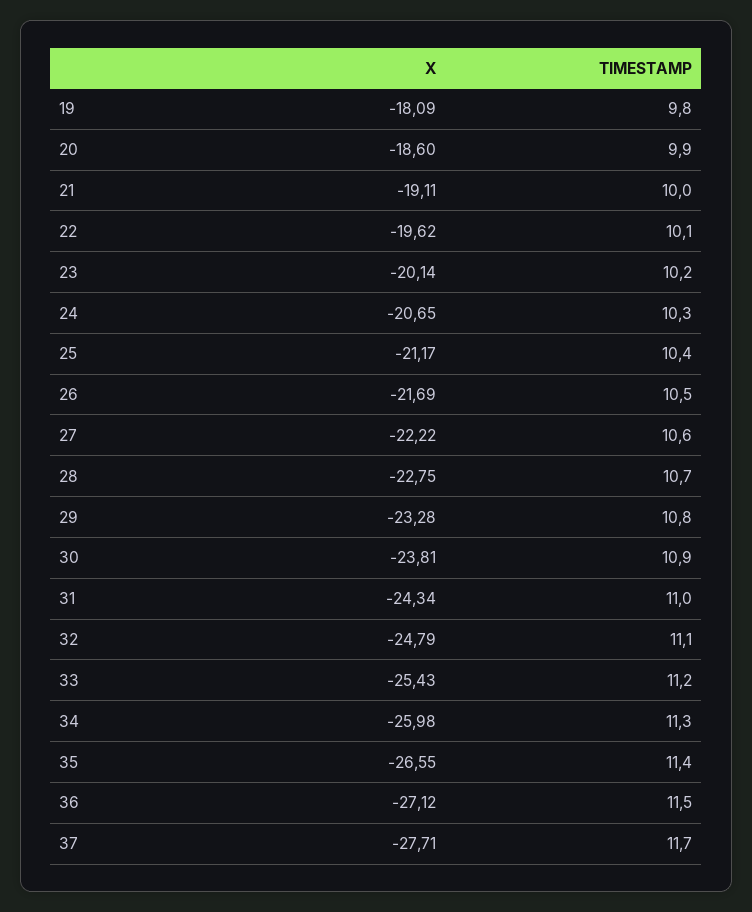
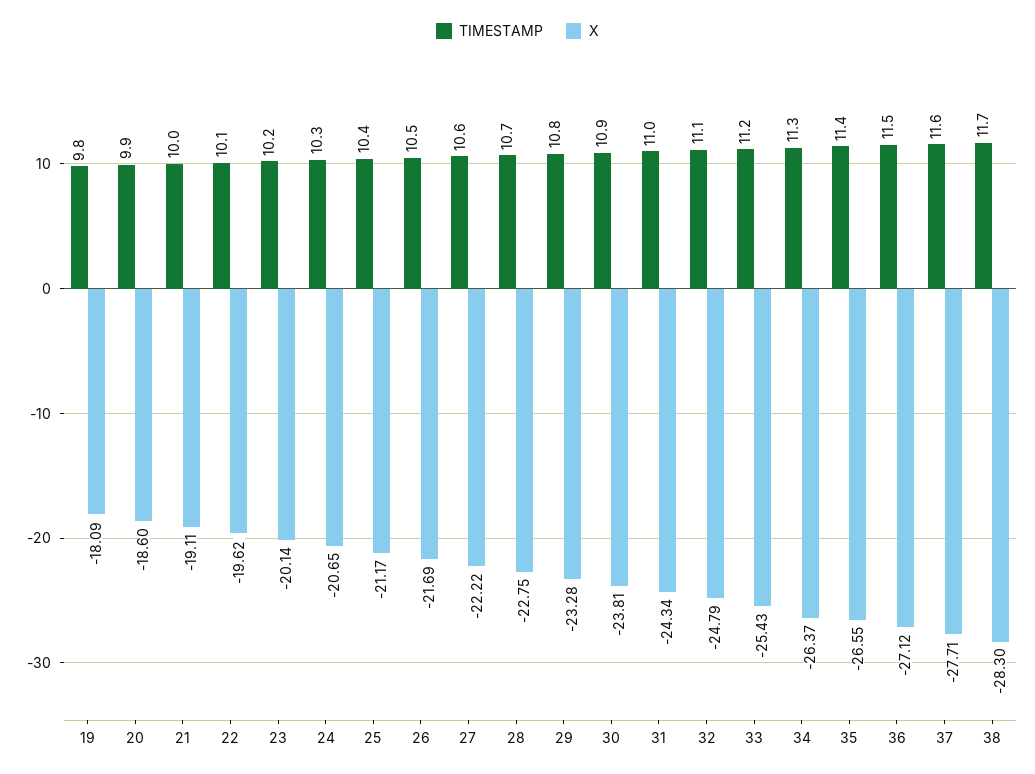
  {
    "X": {
      "19": -18.09,
      "20": -18.6,
      "21": -19.11,
      "22": -19.62,
      "23": -20.14,
      "24": -20.65,
      "25": -21.17,
      "26": -21.69,
      "27": -22.22,
      "28": -22.75,
      "29": -23.28,
      "30": -23.81,
      "31": -24.34,
      "32": -24.79,
      "33": -25.43,
-     "34": -25.98,
+     "34": -26.37,
      "35": -26.55,
      "36": -27.12,
-     "37": -27.71
+     "37": -27.71,
+     "38": -28.3
    },
    "TIMESTAMP": {
      "19": 9.8,
      "20": 9.9,
      "21": 10,
      "22": 10.1,
      "23": 10.2,
      "24": 10.3,
      "25": 10.4,
      "26": 10.5,
      "27": 10.6,
      "28": 10.7,
      "29": 10.8,
      "30": 10.9,
      "31": 11,
      "32": 11.1,
      "33": 11.2,
      "34": 11.3,
      "35": 11.4,
      "36": 11.5,
-     "37": 11.7
+     "37": 11.6,
+     "38": 11.7
    }
  }

